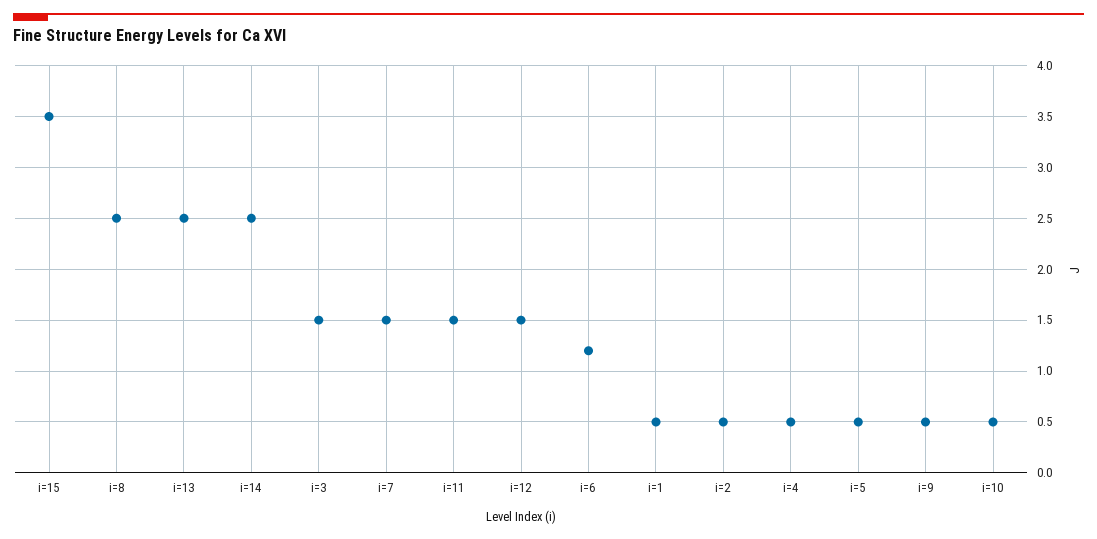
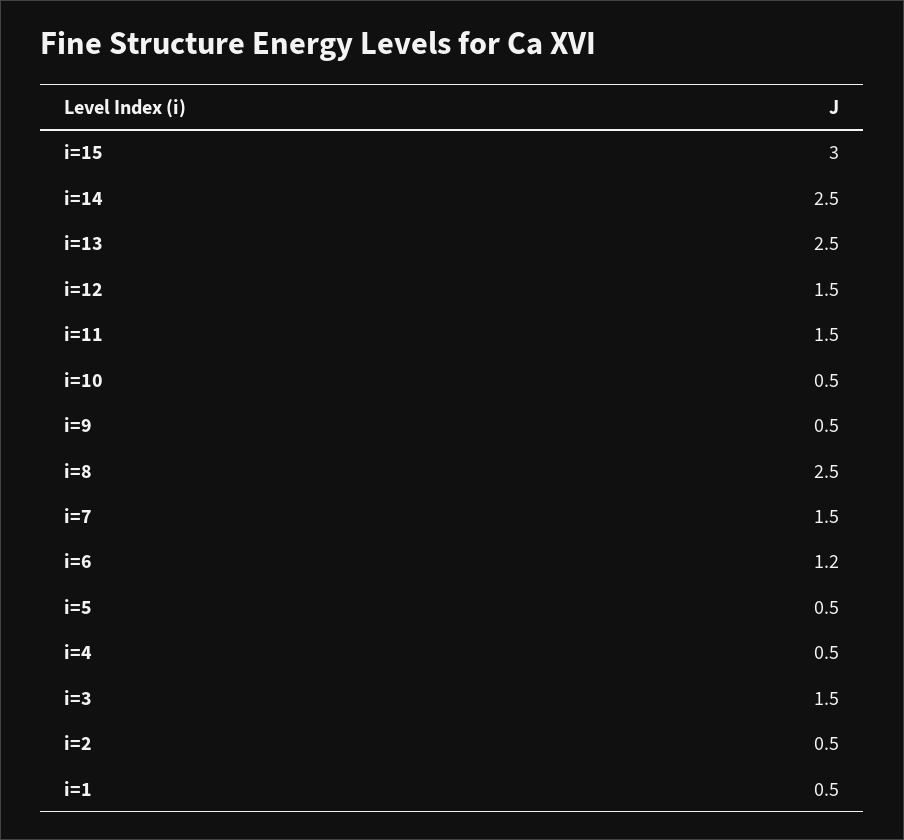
  {
-   "i=15": 3.5,
+   "i=15": 3,
    "i=8": 2.5,
    "i=13": 2.5,
    "i=14": 2.5,
    "i=3": 1.5,
    "i=7": 1.5,
    "i=11": 1.5,
    "i=12": 1.5,
    "i=6": 1.2,
    "i=1": 0.5,
    "i=2": 0.5,
    "i=4": 0.5,
    "i=5": 0.5,
    "i=9": 0.5,
    "i=10": 0.5
  }

